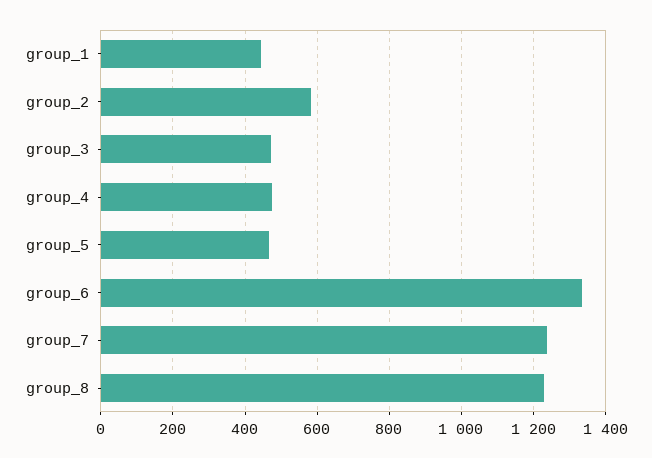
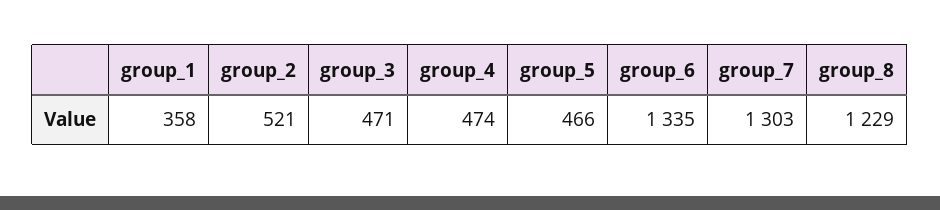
  {
-   "group_1": 440,
+   "group_1": 358,
-   "group_2": 580,
+   "group_2": 521,
    "group_3": 471,
    "group_4": 474,
    "group_5": 466,
    "group_6": 1335,
-   "group_7": 1240,
+   "group_7": 1303,
    "group_8": 1229
  }

